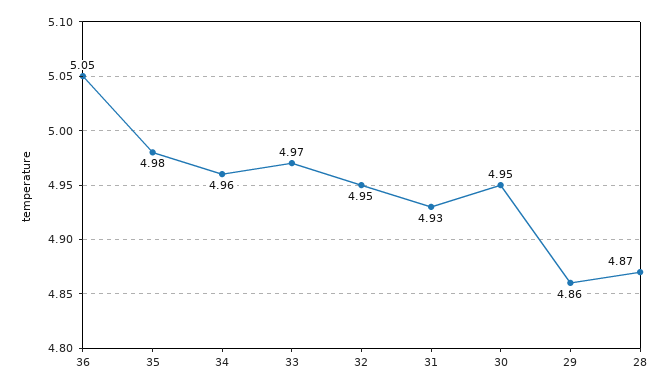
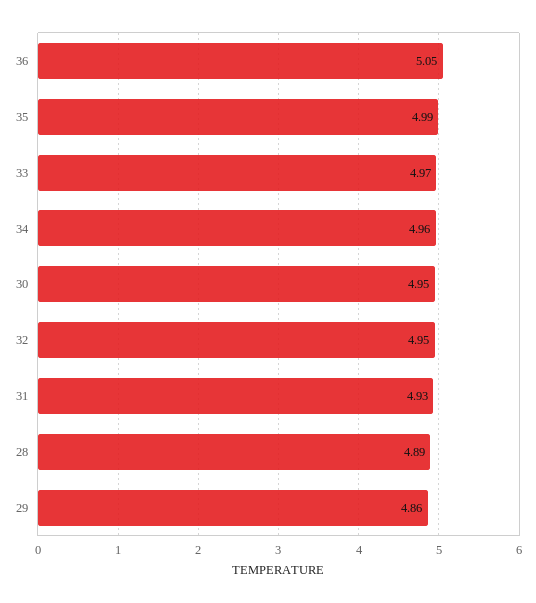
  {
    "36": 5.05,
-   "35": 4.98,
+   "35": 4.99,
    "34": 4.96,
    "33": 4.97,
    "32": 4.95,
    "31": 4.93,
    "30": 4.95,
    "29": 4.86,
-   "28": 4.87
+   "28": 4.89
  }

